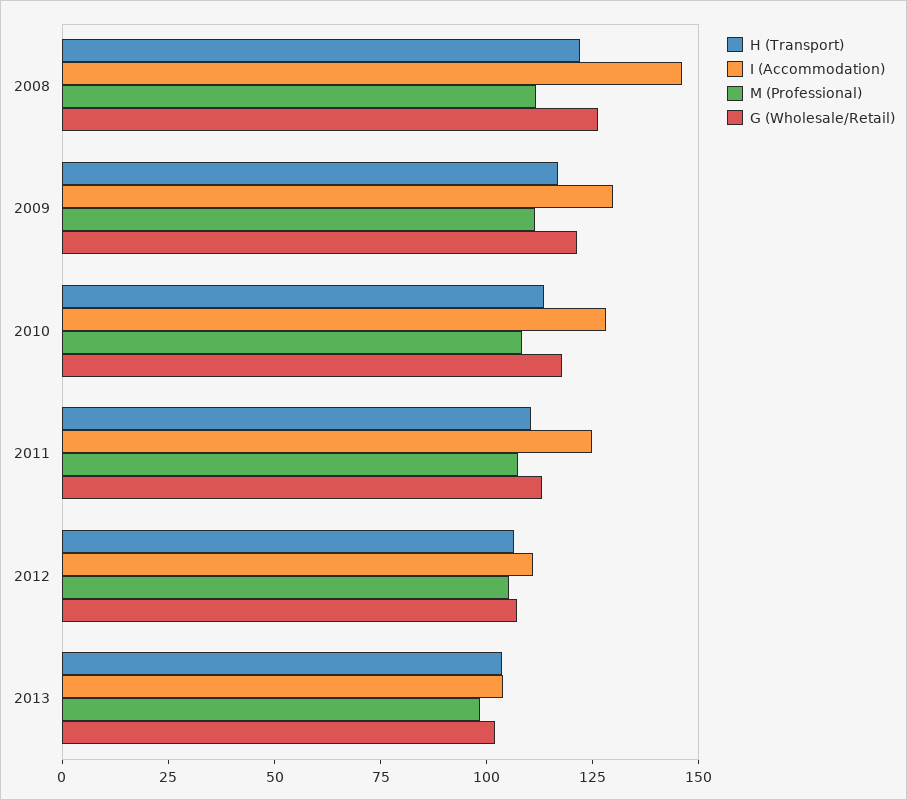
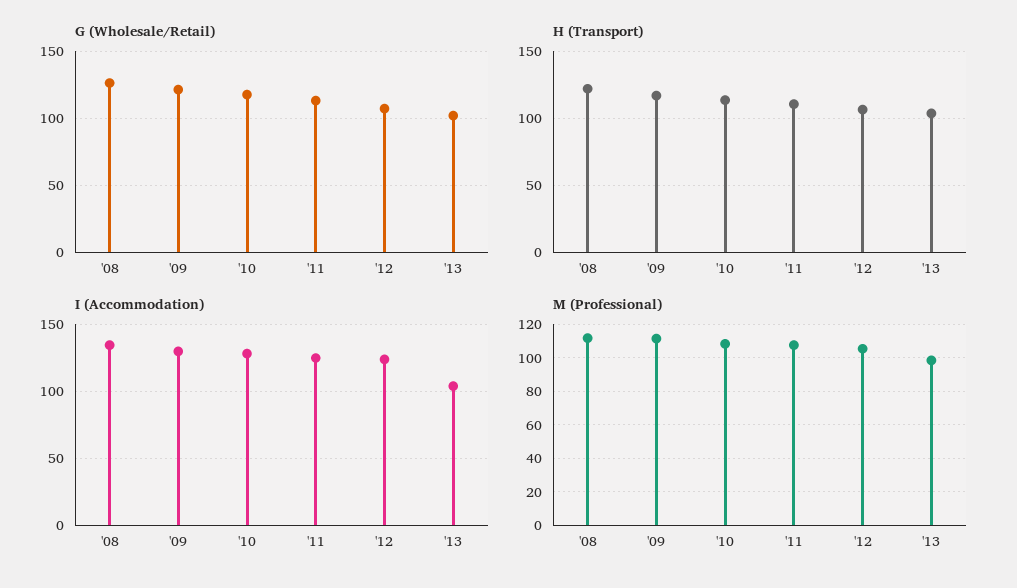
  {
    "H (Transport)": {
      "2008": 120,
      "2009": 115,
      "2010": 115,
      "2011": 110,
      "2012": 105,
      "2013": 105
    },
    "I (Accommodation)": {
-     "2008": 145,
+     "2008": 135,
      "2009": 130,
      "2010": 130,
      "2011": 125,
-     "2012": 110,
+     "2012": 125,
      "2013": 105
    },
    "M (Professional)": {
      "2008": 110,
      "2009": 110,
      "2010": 110,
      "2011": 105,
      "2012": 105,
      "2013": 100
    },
    "G (Wholesale/Retail)": {
      "2008": 125,
      "2009": 120,
      "2010": 120,
      "2011": 115,
      "2012": 105,
      "2013": 100
    }
  }

